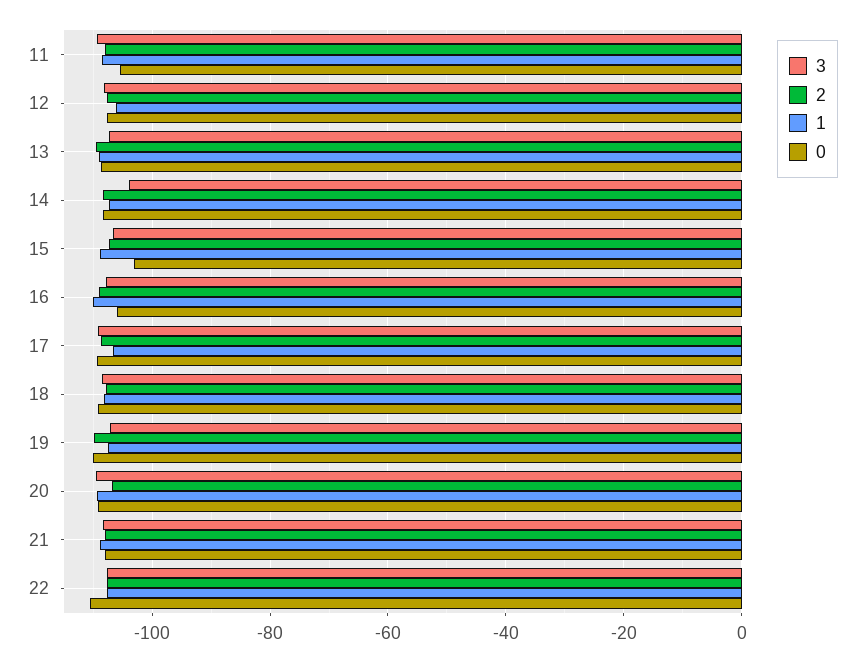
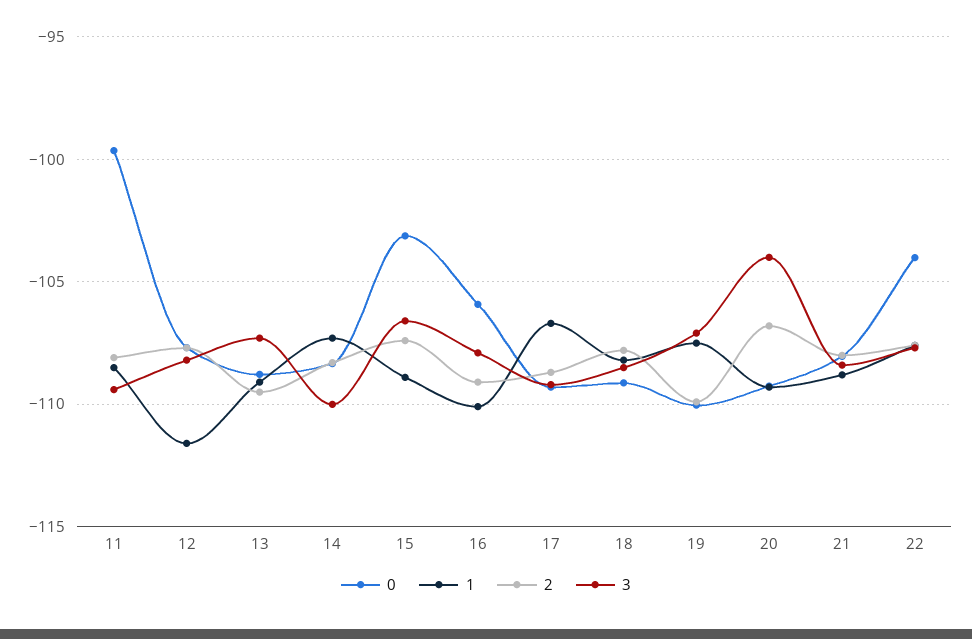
  {
    "3": {
      "11": -109.5,
      "12": -108,
      "13": -107.5,
-     "14": -104,
+     "14": -110,
      "15": -106.5,
      "16": -108,
      "17": -109,
      "18": -108.5,
      "19": -107,
-     "20": -110,
+     "20": -104,
      "21": -108.5,
      "22": -107.5
    },
    "2": {
      "11": -108,
      "12": -107.5,
      "13": -109.5,
      "14": -108.5,
      "15": -107.5,
      "16": -109,
      "17": -108.5,
      "18": -108,
      "19": -110,
      "20": -107,
      "21": -108,
      "22": -107.5
    },
    "1": {
      "11": -108.5,
-     "12": -106,
+     "12": -111.5,
      "13": -109,
      "14": -107.5,
      "15": -109,
      "16": -110,
      "17": -106.5,
      "18": -108,
      "19": -107.5,
      "20": -109.5,
      "21": -109,
      "22": -107.5
    },
    "0": {
-     "11": -106,
+     "11": -99.5,
      "12": -107.5,
      "13": -109,
      "14": -108.5,
      "15": -103,
      "16": -106,
      "17": -109.5,
      "18": -109,
      "19": -110,
      "20": -109.5,
      "21": -108,
-     "22": -110
+     "22": -104
    }
  }

